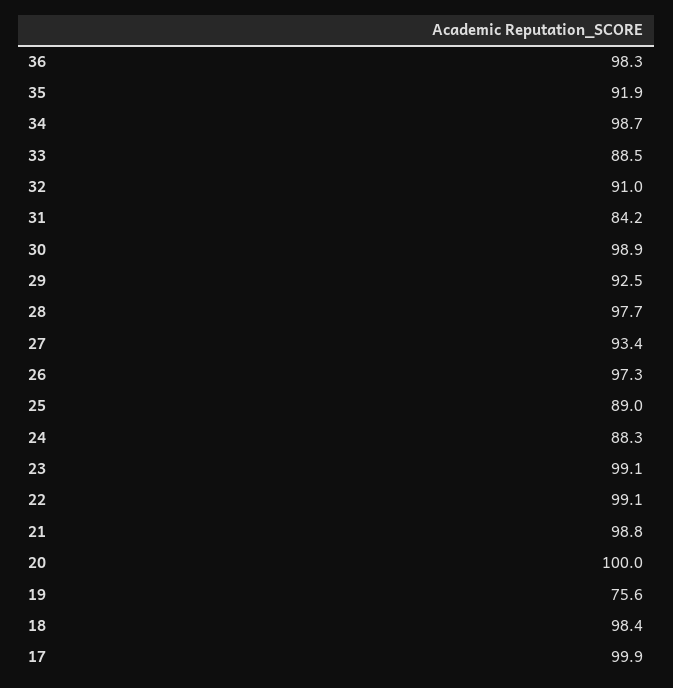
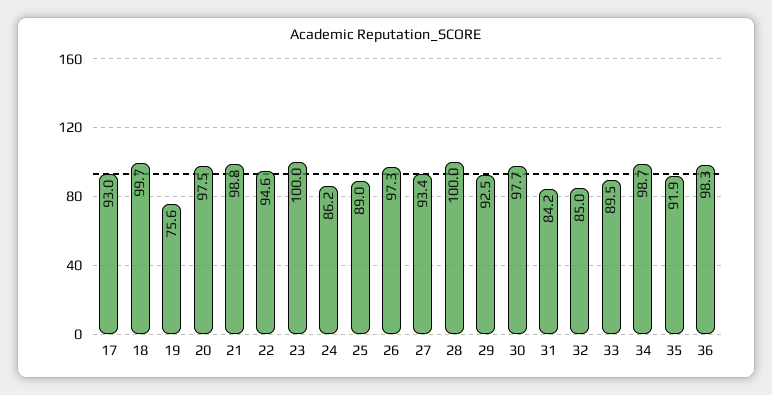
  {
    "36": 98.3,
    "35": 91.9,
    "34": 98.7,
-   "33": 88.5,
+   "33": 89.5,
-   "32": 91,
+   "32": 85,
    "31": 84.2,
-   "30": 98.9,
+   "30": 97.7,
    "29": 92.5,
-   "28": 97.7,
+   "28": 100,
    "27": 93.4,
    "26": 97.3,
    "25": 89,
-   "24": 88.3,
+   "24": 86.2,
-   "23": 99.1,
+   "23": 100,
-   "22": 99.1,
+   "22": 94.6,
    "21": 98.8,
-   "20": 100,
+   "20": 97.5,
    "19": 75.6,
-   "18": 98.4,
+   "18": 99.7,
-   "17": 99.9
+   "17": 93
  }

